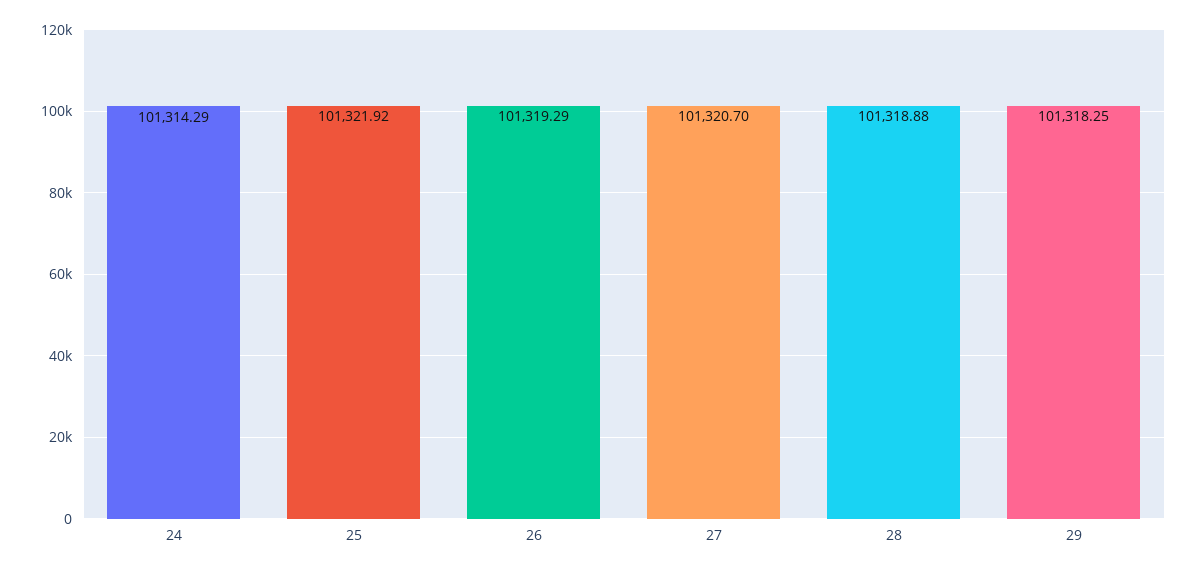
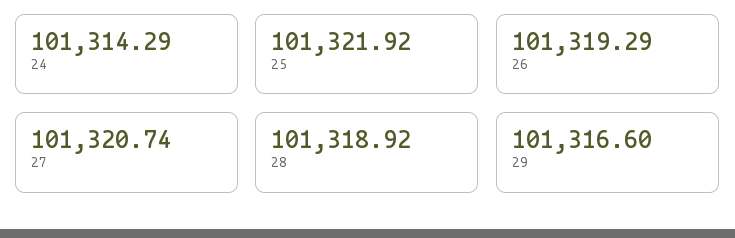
  {
    "24": 101314.29,
    "25": 101321.92,
    "26": 101319.29,
-   "27": 101320.7,
+   "27": 101320.74,
-   "28": 101318.88,
+   "28": 101318.92,
-   "29": 101318.25
+   "29": 101316.6
  }

